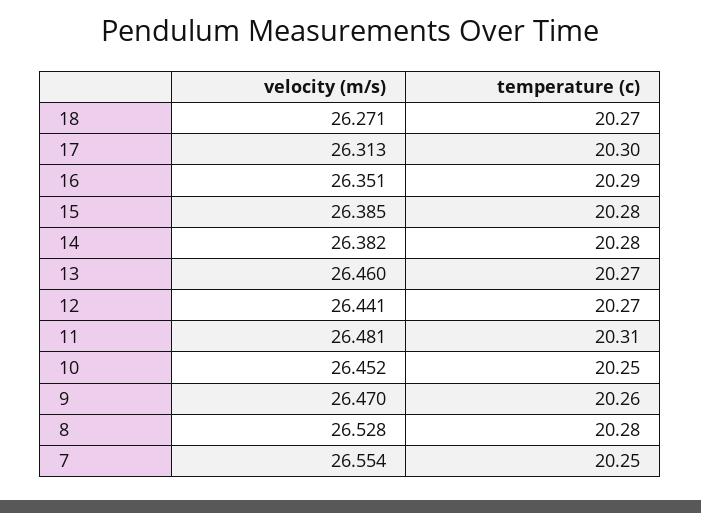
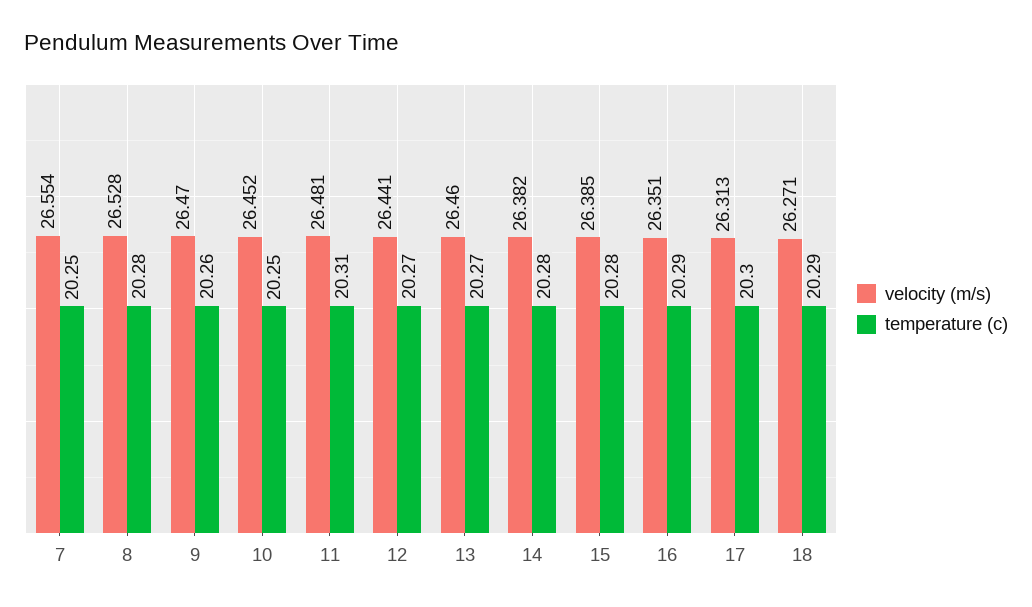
  {
    "velocity (m/s)": {
      "18": 26.271,
      "17": 26.313,
      "16": 26.351,
      "15": 26.385,
      "14": 26.382,
      "13": 26.46,
      "12": 26.441,
      "11": 26.481,
      "10": 26.452,
      "9": 26.47,
      "8": 26.528,
      "7": 26.554
    },
    "temperature (c)": {
-     "18": 20.27,
+     "18": 20.29,
      "17": 20.3,
      "16": 20.29,
      "15": 20.28,
      "14": 20.28,
      "13": 20.27,
      "12": 20.27,
      "11": 20.31,
      "10": 20.25,
      "9": 20.26,
      "8": 20.28,
      "7": 20.25
    }
  }

